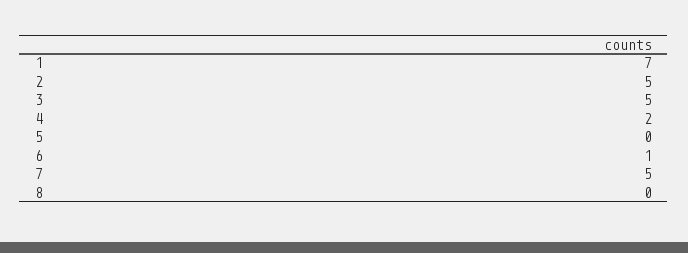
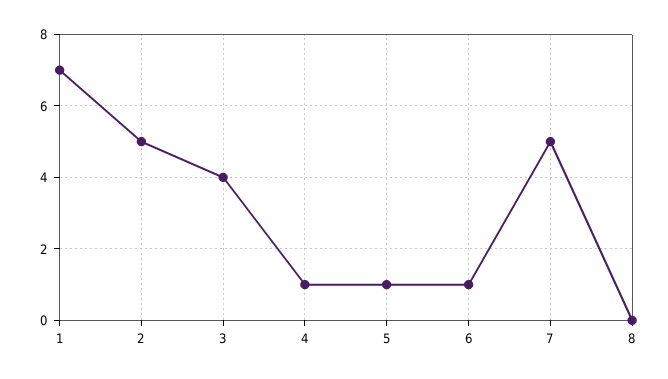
  {
    "1": 7,
    "2": 5,
-   "3": 5,
+   "3": 4,
-   "4": 2,
+   "4": 1,
-   "5": 0,
+   "5": 1,
    "6": 1,
    "7": 5,
    "8": 0
  }

